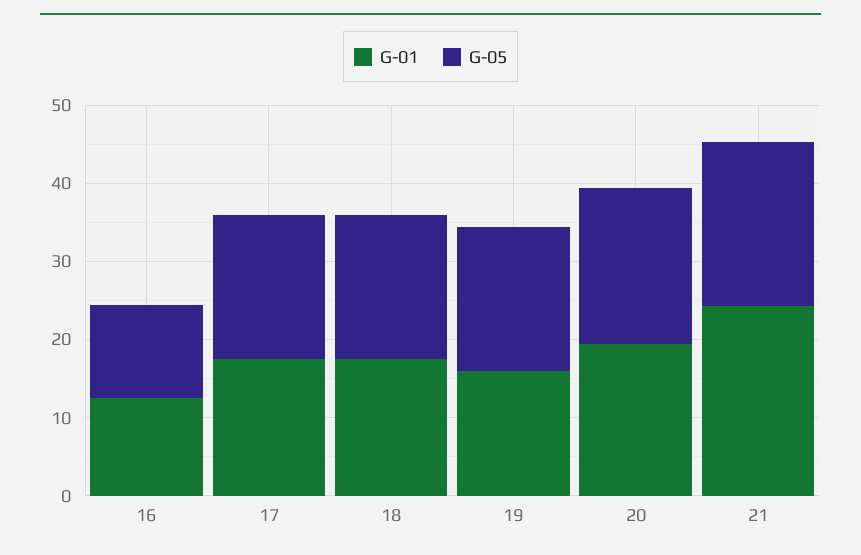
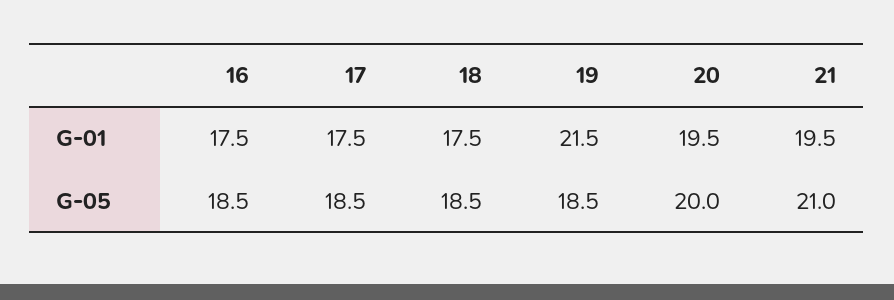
  {
    "G-01": {
-     "16": 12,
+     "16": 17.5,
      "17": 17.5,
      "18": 17.5,
-     "19": 16,
+     "19": 21.5,
      "20": 19.5,
-     "21": 24
+     "21": 19.5
    },
    "G-05": {
-     "16": 12,
+     "16": 18.5,
      "17": 18.5,
      "18": 18.5,
      "19": 18.5,
      "20": 20,
      "21": 21
    }
  }

